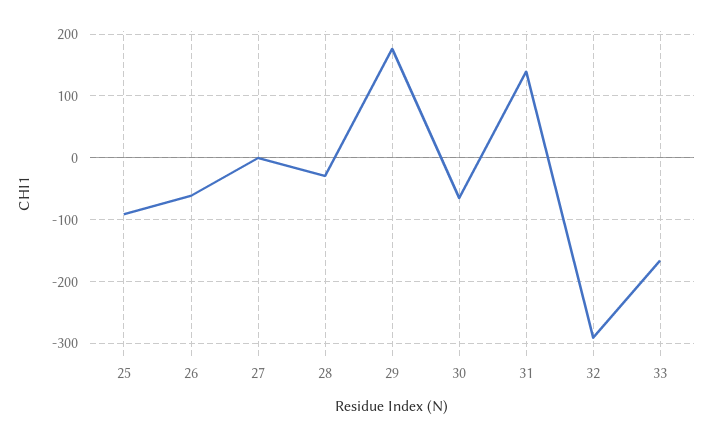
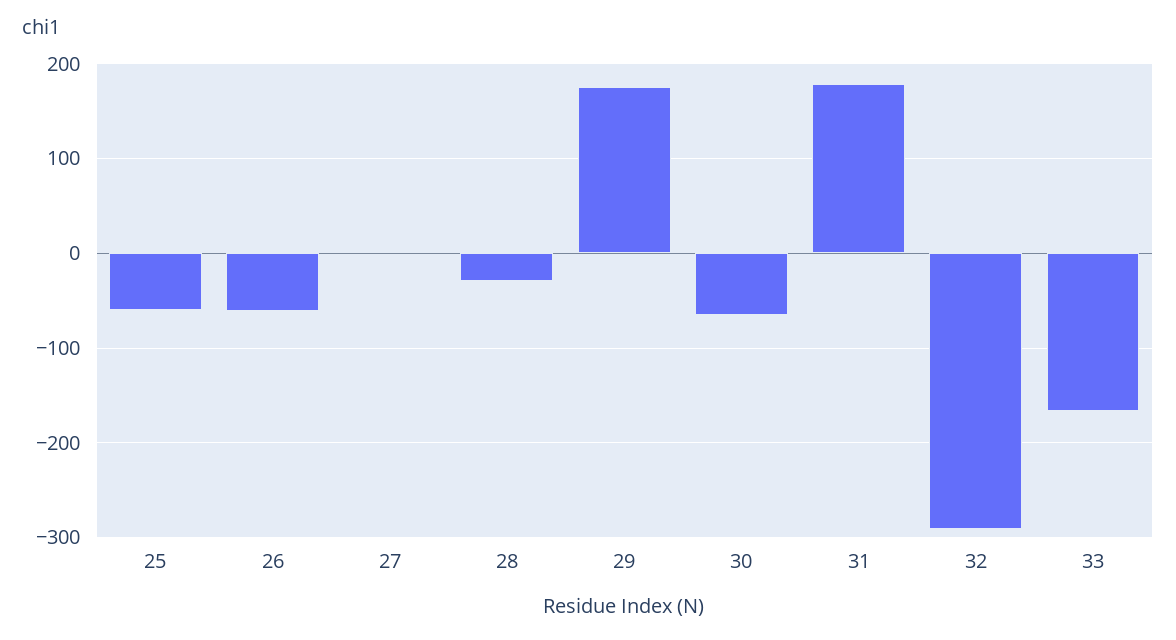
  {
-   "25": -90,
+   "25": -60,
    "26": -60,
    "27": 0,
    "28": -30,
    "29": 180,
    "30": -70,
-   "31": 140,
+   "31": 180,
    "32": -290,
    "33": -170
  }

